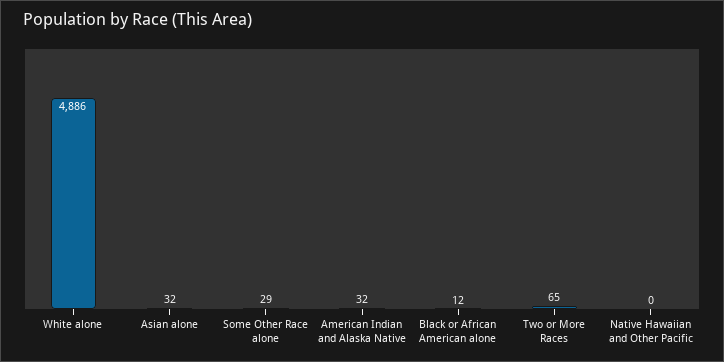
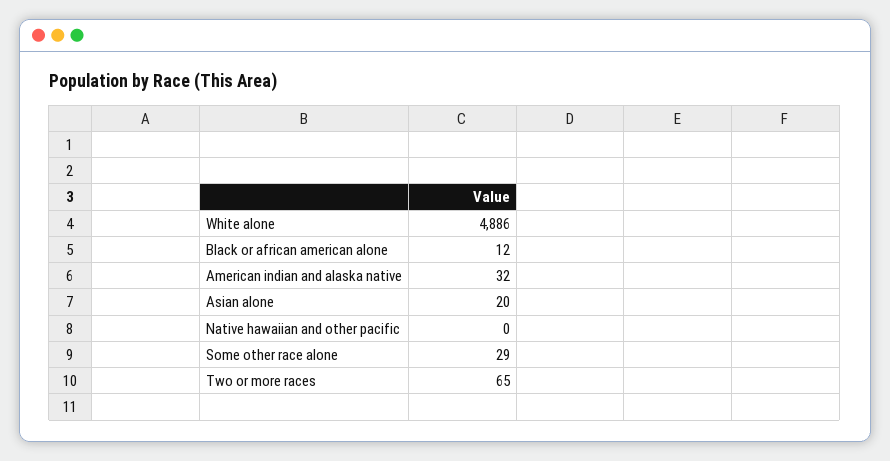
  {
    "White alone": 4886,
-   "Asian alone": 32,
+   "Asian alone": 20,
    "Some Other Race alone": 29,
    "American Indian and Alaska Native": 32,
    "Black or African American alone": 12,
    "Two or More Races": 65,
    "Native Hawaiian and Other Pacific": 0
  }

